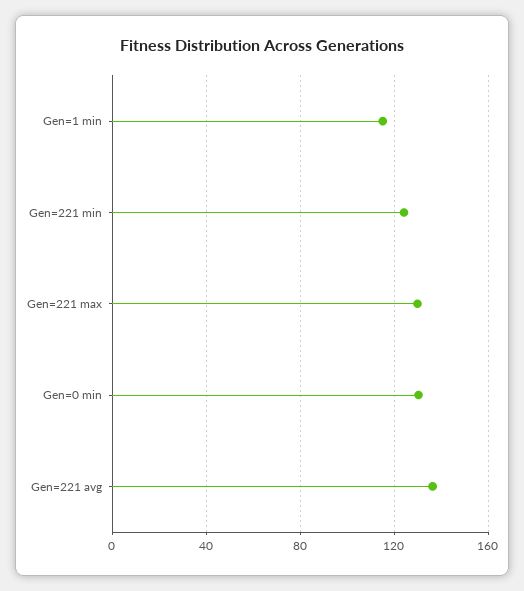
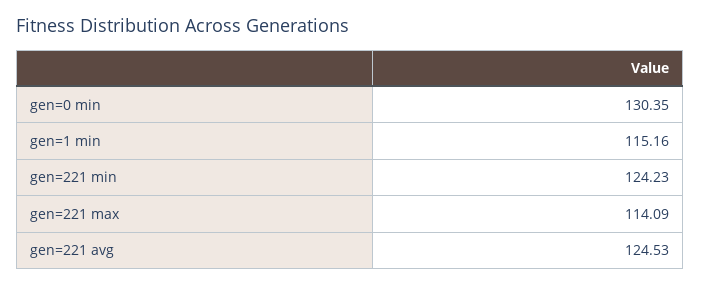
  {
    "Gen=1 min": 115.16,
    "Gen=221 min": 124.23,
-   "Gen=221 max": 130,
+   "Gen=221 max": 114.09,
    "Gen=0 min": 130.35,
-   "Gen=221 avg": 135
+   "Gen=221 avg": 124.53
  }

